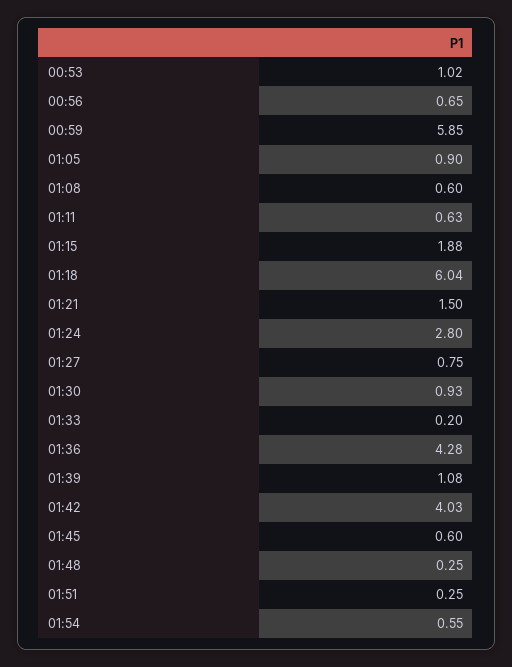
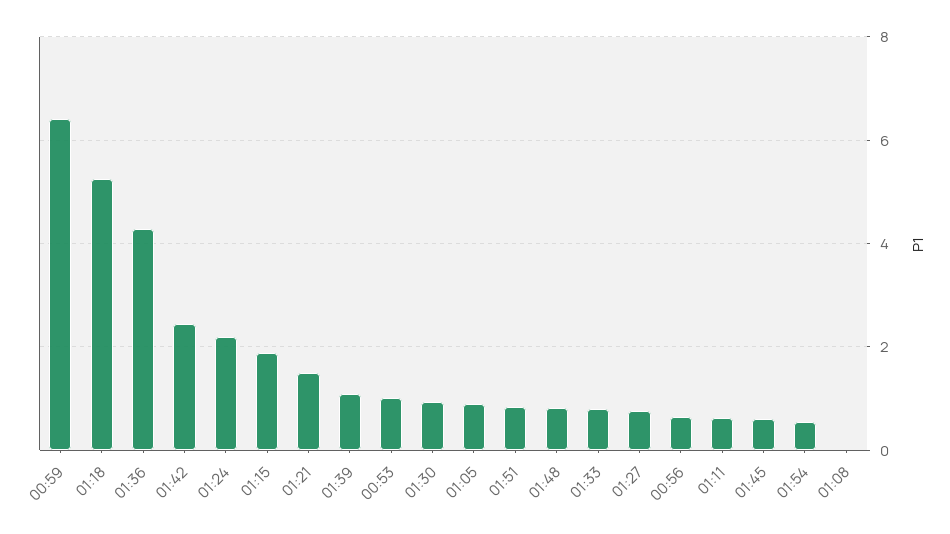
  {
    "00:53": 1.02,
    "00:56": 0.65,
-   "00:59": 5.85,
+   "00:59": 6.4,
    "01:05": 0.9,
-   "01:08": 0.6,
+   "01:08": 0,
    "01:11": 0.63,
    "01:15": 1.88,
-   "01:18": 6.04,
+   "01:18": 5.2,
    "01:21": 1.5,
-   "01:24": 2.8,
+   "01:24": 2.2,
    "01:27": 0.75,
    "01:30": 0.93,
-   "01:33": 0.2,
+   "01:33": 0.8,
    "01:36": 4.28,
    "01:39": 1.08,
-   "01:42": 4.03,
+   "01:42": 2.4,
    "01:45": 0.6,
-   "01:48": 0.25,
+   "01:48": 0.8,
-   "01:51": 0.25,
+   "01:51": 0.8,
    "01:54": 0.55
  }

